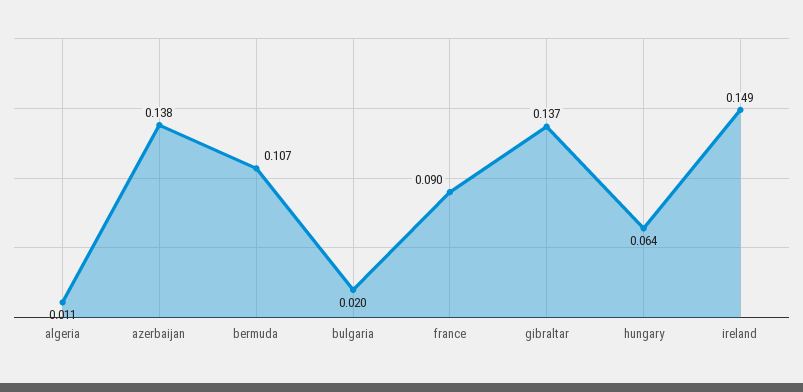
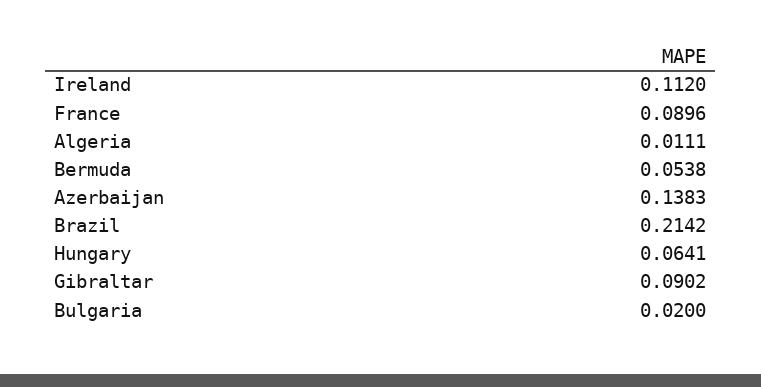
  {
    "algeria": 0.0111,
    "azerbaijan": 0.1383,
-   "bermuda": 0.107,
+   "bermuda": 0.0538,
    "bulgaria": 0.02,
    "france": 0.0896,
-   "gibraltar": 0.137,
+   "gibraltar": 0.0902,
    "hungary": 0.0641,
-   "ireland": 0.149
+   "ireland": 0.112,
+   "Brazil": 0.2142
  }

